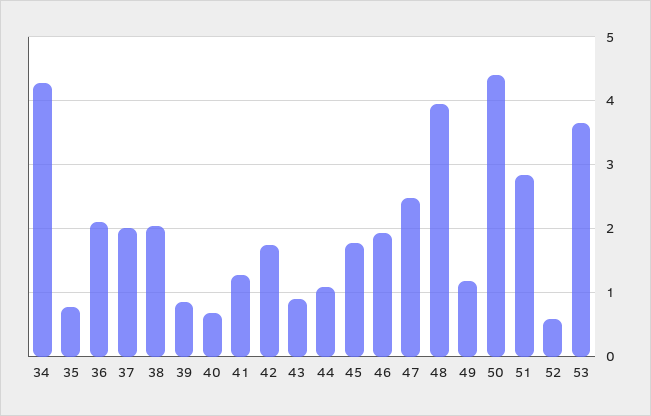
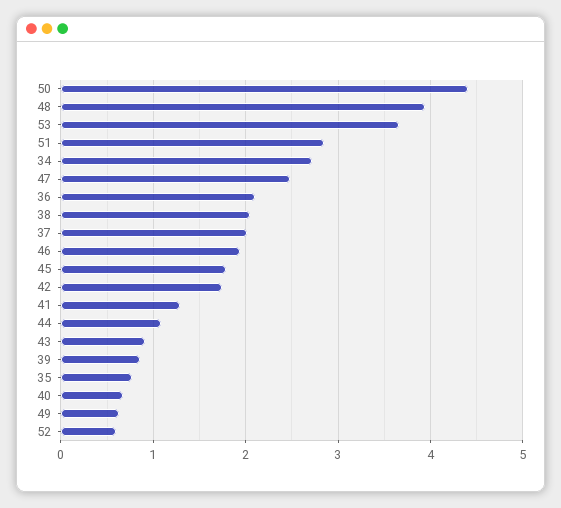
  {
-   "34": 4.3,
+   "34": 2.7,
    "35": 0.8,
    "36": 2.1,
    "37": 2,
    "38": 2,
    "39": 0.9,
    "40": 0.7,
    "41": 1.3,
    "42": 1.7,
    "43": 0.9,
    "44": 1.1,
    "45": 1.8,
    "46": 1.9,
    "47": 2.5,
    "48": 3.9,
-   "49": 1.2,
+   "49": 0.6,
    "50": 4.4,
    "51": 2.8,
    "52": 0.6,
    "53": 3.7
  }

